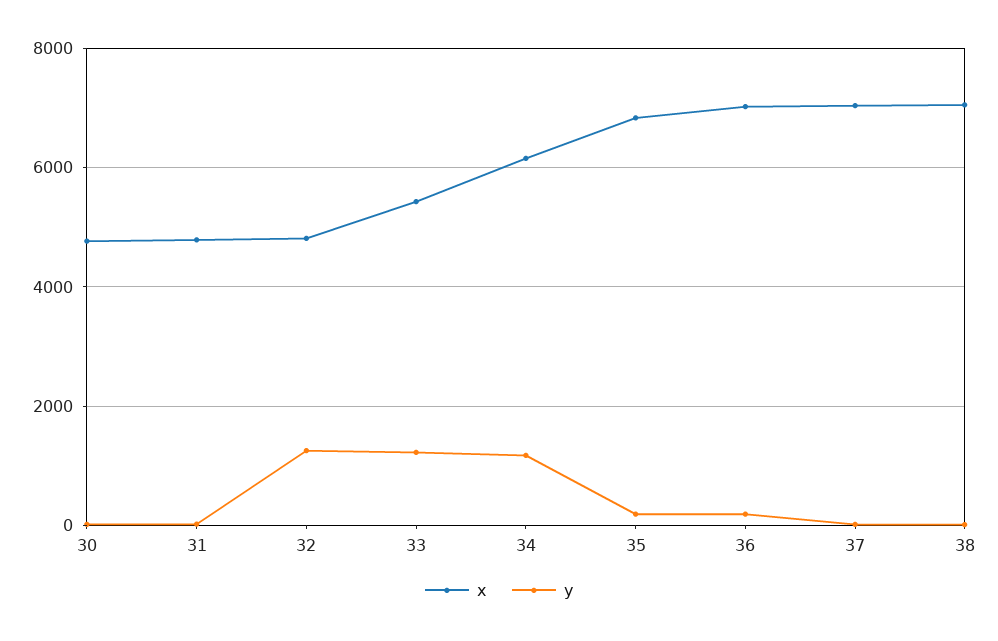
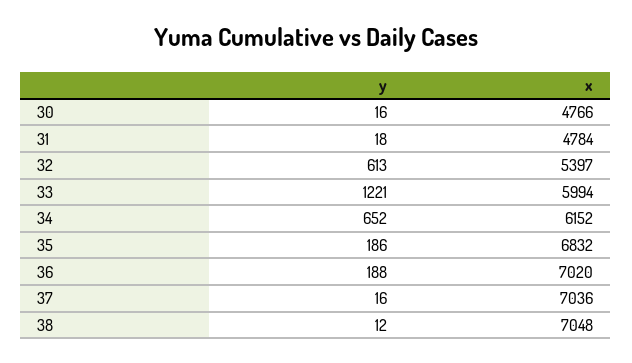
  {
    "x": {
      "30": 4766,
      "31": 4784,
-     "32": 4800,
+     "32": 5397,
-     "33": 5400,
+     "33": 5994,
      "34": 6152,
      "35": 6832,
      "36": 7020,
      "37": 7036,
      "38": 7048
    },
    "y": {
      "30": 16,
      "31": 18,
-     "32": 1200,
+     "32": 613,
      "33": 1221,
-     "34": 1200,
+     "34": 652,
      "35": 186,
      "36": 188,
      "37": 16,
      "38": 12
    }
  }

